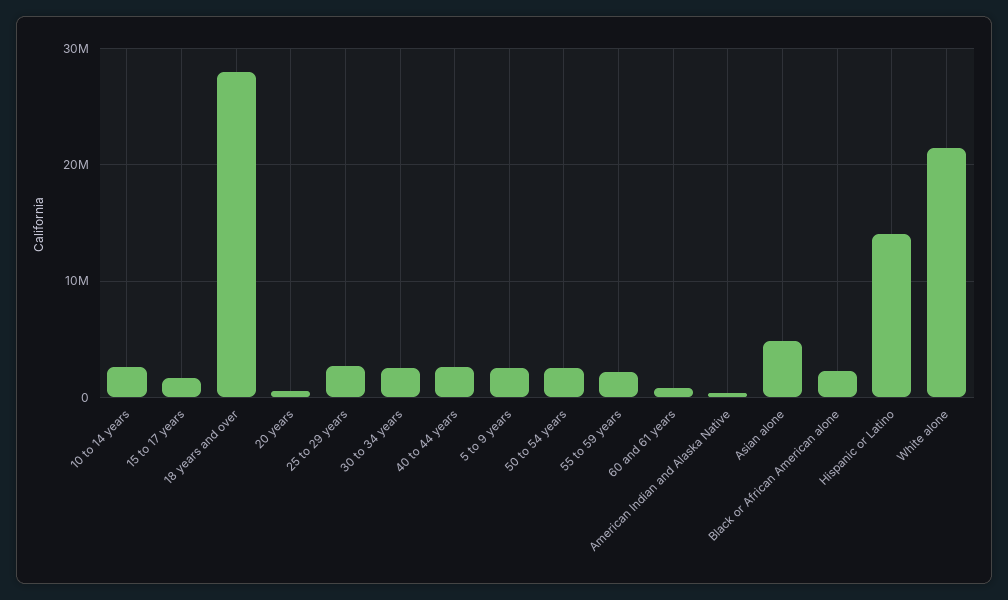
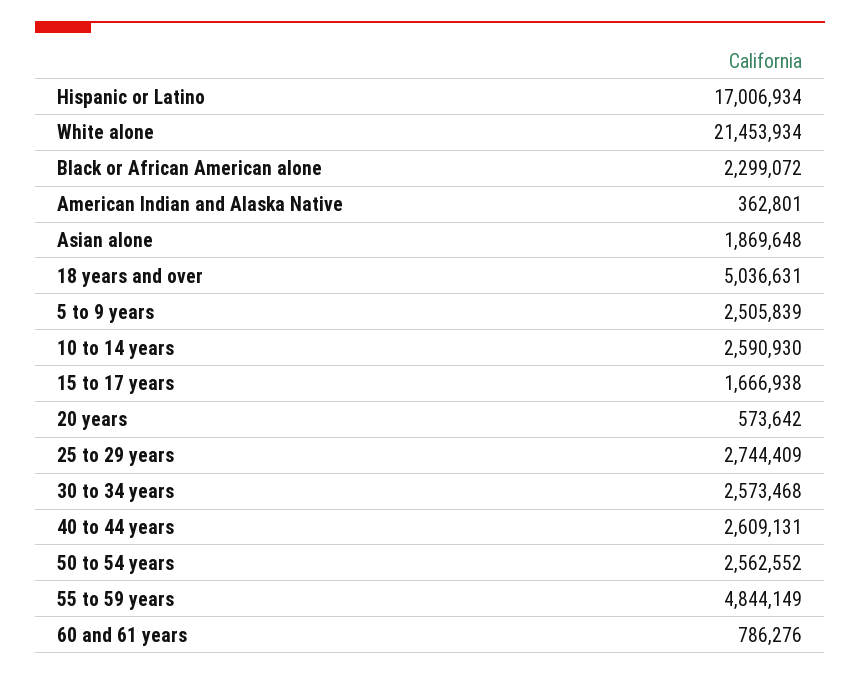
  {
    "10 to 14 years": 2590930,
    "15 to 17 years": 1666938,
-   "18 years and over": 28000000,
+   "18 years and over": 5036631,
    "20 years": 573642,
    "25 to 29 years": 2744409,
    "30 to 34 years": 2573468,
    "40 to 44 years": 2609131,
    "5 to 9 years": 2505839,
    "50 to 54 years": 2562552,
-   "55 to 59 years": 2000000,
+   "55 to 59 years": 4844149,
    "60 and 61 years": 786276,
    "American Indian and Alaska Native": 362801,
-   "Asian alone": 5000000,
+   "Asian alone": 1869648,
    "Black or African American alone": 2299072,
-   "Hispanic or Latino": 14000000,
+   "Hispanic or Latino": 17006934,
    "White alone": 21453934
  }

